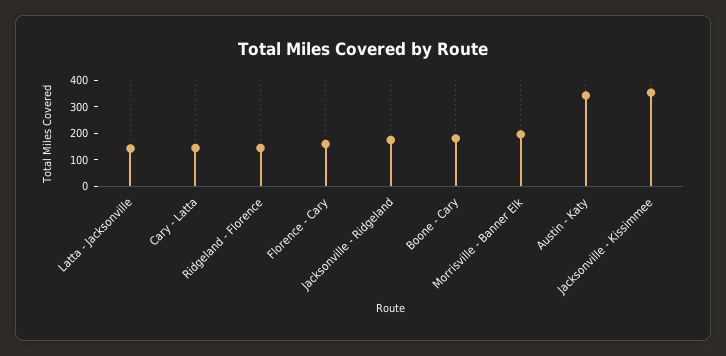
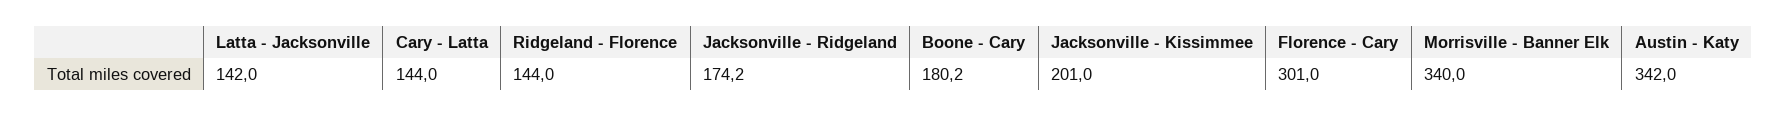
  {
    "Latta - Jacksonville": 142,
    "Cary - Latta": 144,
    "Ridgeland - Florence": 144,
-   "Florence - Cary": 150,
+   "Florence - Cary": 301,
    "Jacksonville - Ridgeland": 174.2,
    "Boone - Cary": 180.2,
-   "Morrisville - Banner Elk": 200,
+   "Morrisville - Banner Elk": 340,
    "Austin - Katy": 342,
-   "Jacksonville - Kissimmee": 350
+   "Jacksonville - Kissimmee": 201
  }

